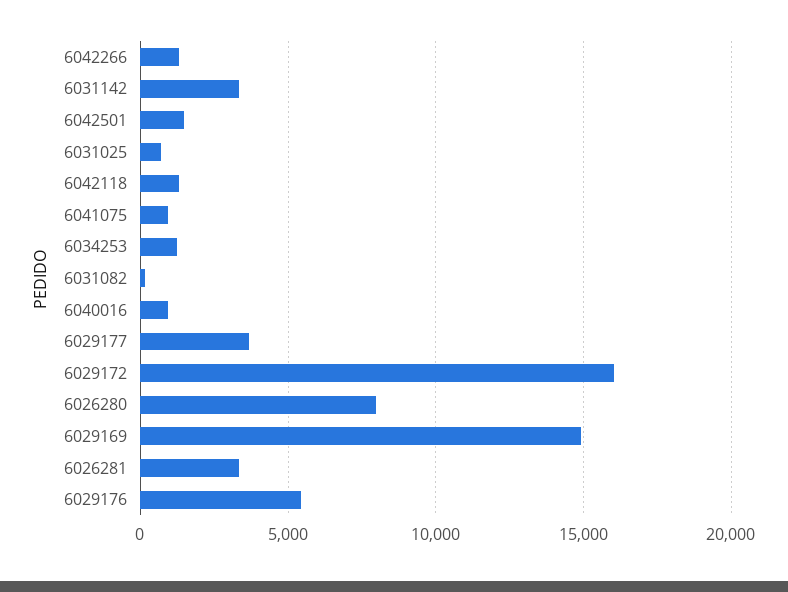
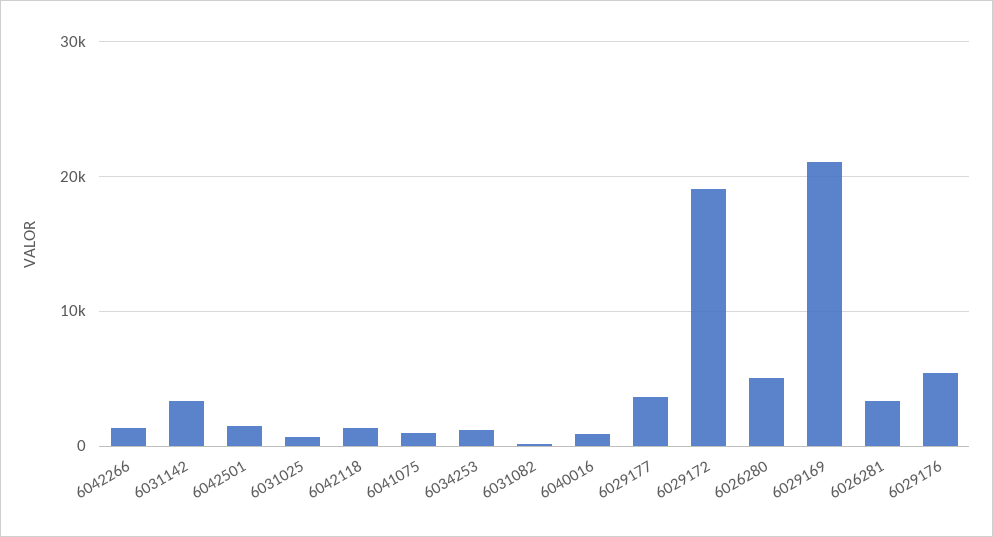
  {
    "6042266": 1500,
    "6031142": 3500,
    "6042501": 1500,
    "6031025": 500,
    "6042118": 1500,
    "6041075": 1000,
    "6034253": 1000,
    "6031082": 0,
    "6040016": 1000,
    "6029177": 3500,
-   "6029172": 16000,
+   "6029172": 19000,
-   "6026280": 8000,
+   "6026280": 5000,
-   "6029169": 15000,
+   "6029169": 21000,
    "6026281": 3500,
    "6029176": 5500
  }

